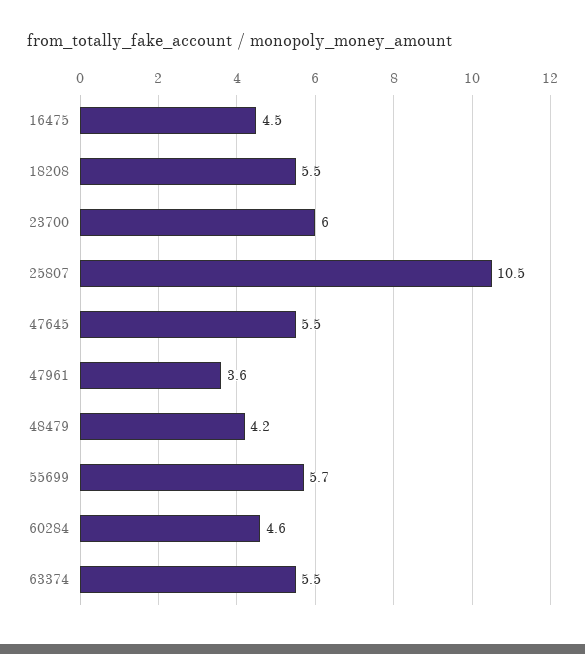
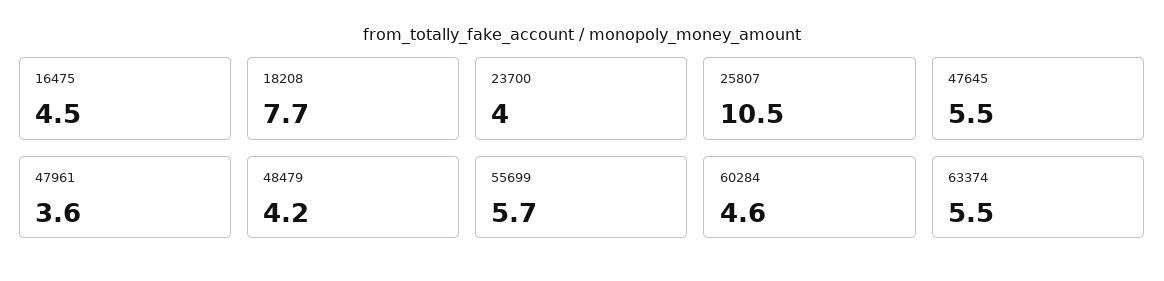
  {
    "16475": 4.5,
-   "18208": 5.5,
+   "18208": 7.7,
-   "23700": 6,
+   "23700": 4,
    "25807": 10.5,
    "47645": 5.5,
    "47961": 3.6,
    "48479": 4.2,
    "55699": 5.7,
    "60284": 4.6,
    "63374": 5.5
  }

